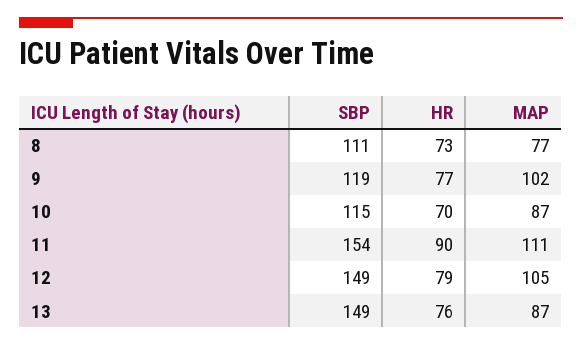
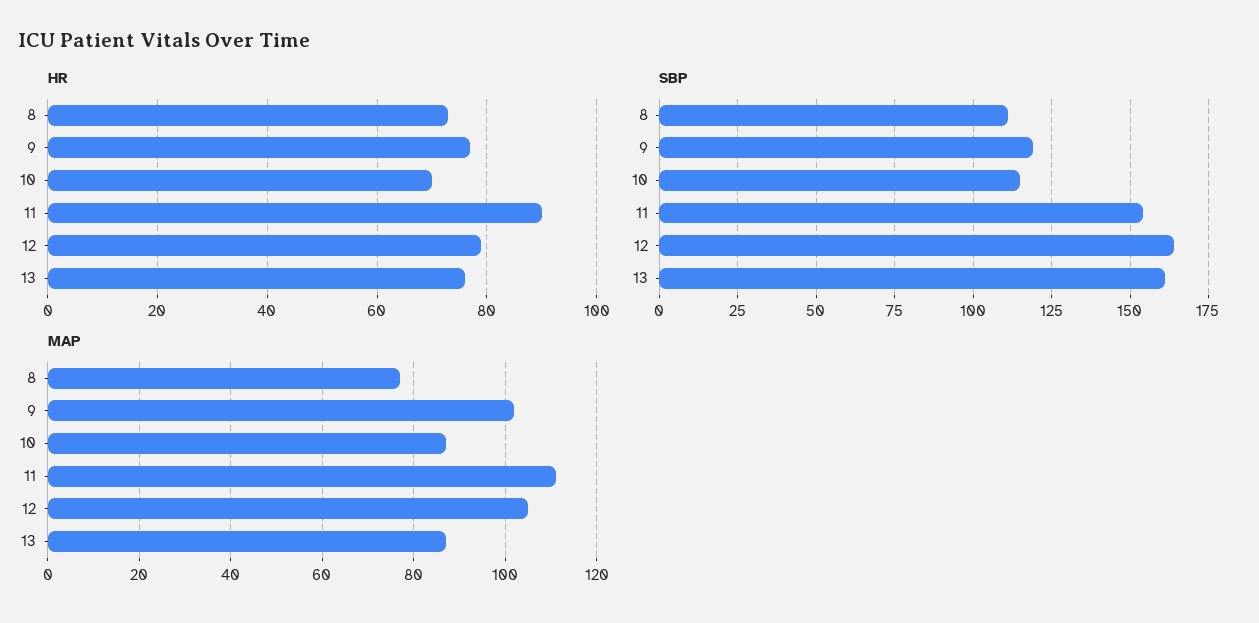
  {
    "SBP": {
      "8": 111,
      "9": 119,
      "10": 115,
      "11": 154,
-     "12": 149,
+     "12": 165,
-     "13": 149
+     "13": 160
    },
    "HR": {
      "8": 73,
      "9": 77,
      "10": 70,
      "11": 90,
      "12": 79,
      "13": 76
    },
    "MAP": {
      "8": 77,
      "9": 102,
      "10": 87,
      "11": 111,
      "12": 105,
      "13": 87
    }
  }

